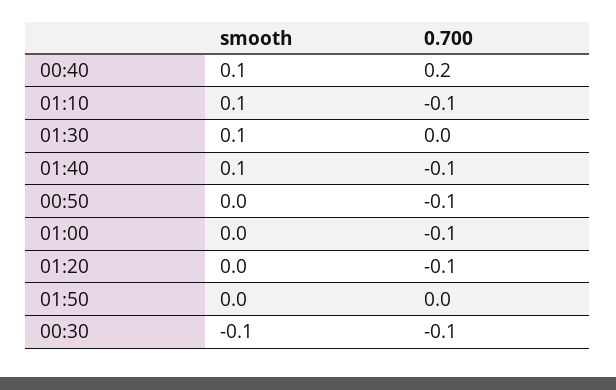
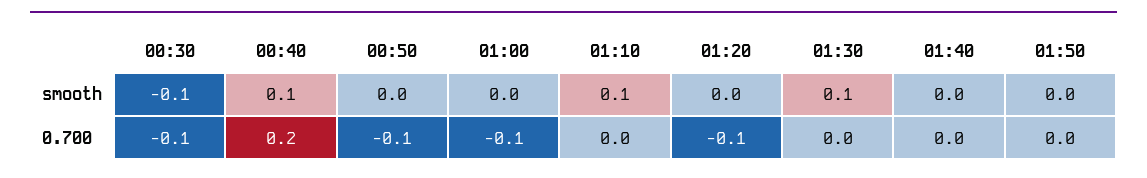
  {
    "smooth": {
      "00:40": 0.1,
      "01:10": 0.1,
      "01:30": 0.1,
-     "01:40": 0.1,
+     "01:40": 0,
      "00:50": 0,
      "01:00": 0,
      "01:20": 0,
      "01:50": 0,
      "00:30": -0.1
    },
    "0.700": {
      "00:40": 0.2,
-     "01:10": -0.1,
+     "01:10": 0,
      "01:30": 0,
-     "01:40": -0.1,
+     "01:40": 0,
      "00:50": -0.1,
      "01:00": -0.1,
      "01:20": -0.1,
      "01:50": 0,
      "00:30": -0.1
    }
  }

